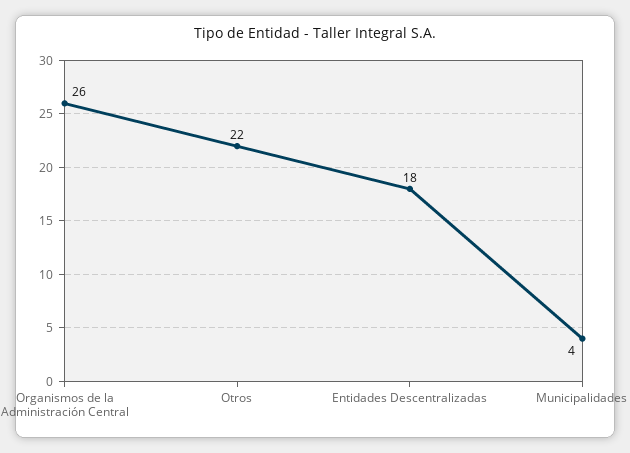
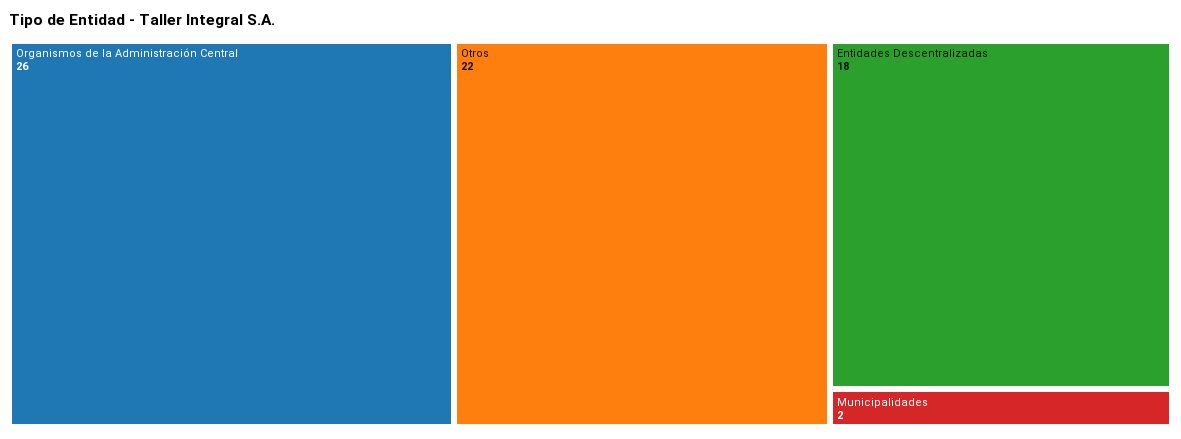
  {
    "Organismos de la Administración Central": 26,
    "Otros": 22,
    "Entidades Descentralizadas": 18,
-   "Municipalidades": 4
+   "Municipalidades": 2
  }

